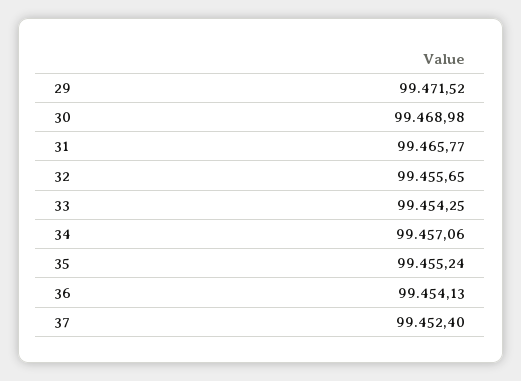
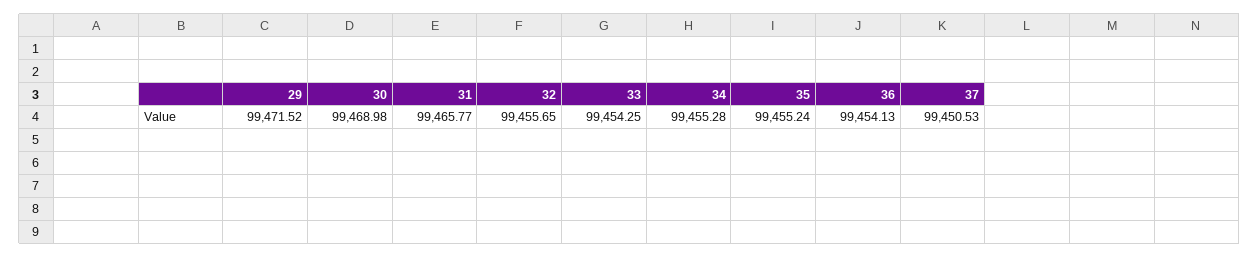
  {
    "29": 99471.52,
    "30": 99468.98,
    "31": 99465.77,
    "32": 99455.65,
    "33": 99454.25,
-   "34": 99457.06,
+   "34": 99455.28,
    "35": 99455.24,
    "36": 99454.13,
-   "37": 99452.4
+   "37": 99450.53
  }

